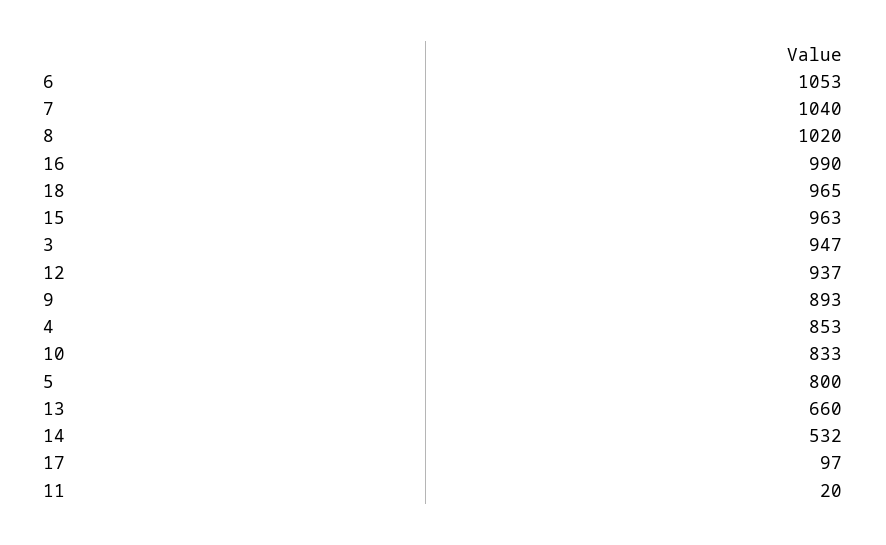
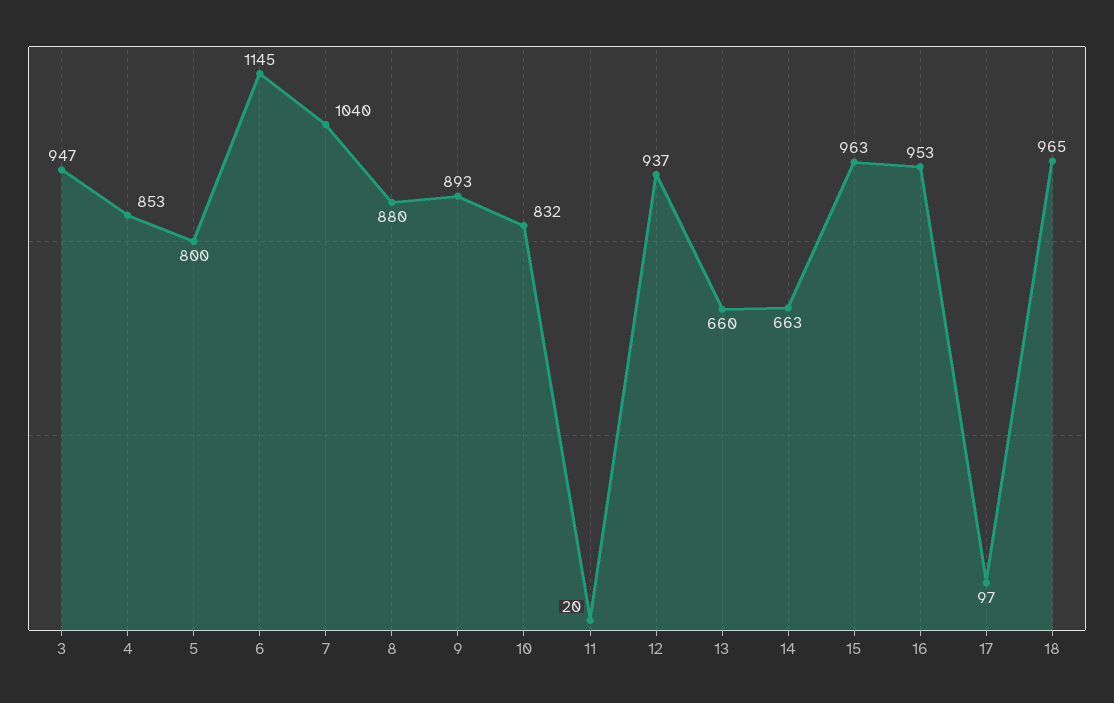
  {
-   "6": 1053,
+   "6": 1145,
    "7": 1040,
-   "8": 1020,
+   "8": 880,
-   "16": 990,
+   "16": 953,
    "18": 965,
    "15": 963,
    "3": 947,
    "12": 937,
    "9": 893,
    "4": 853,
-   "10": 833,
+   "10": 832,
    "5": 800,
    "13": 660,
-   "14": 532,
+   "14": 663,
    "17": 97,
    "11": 20
  }

